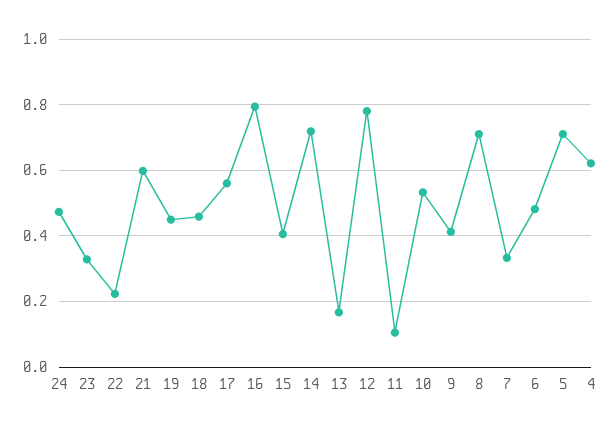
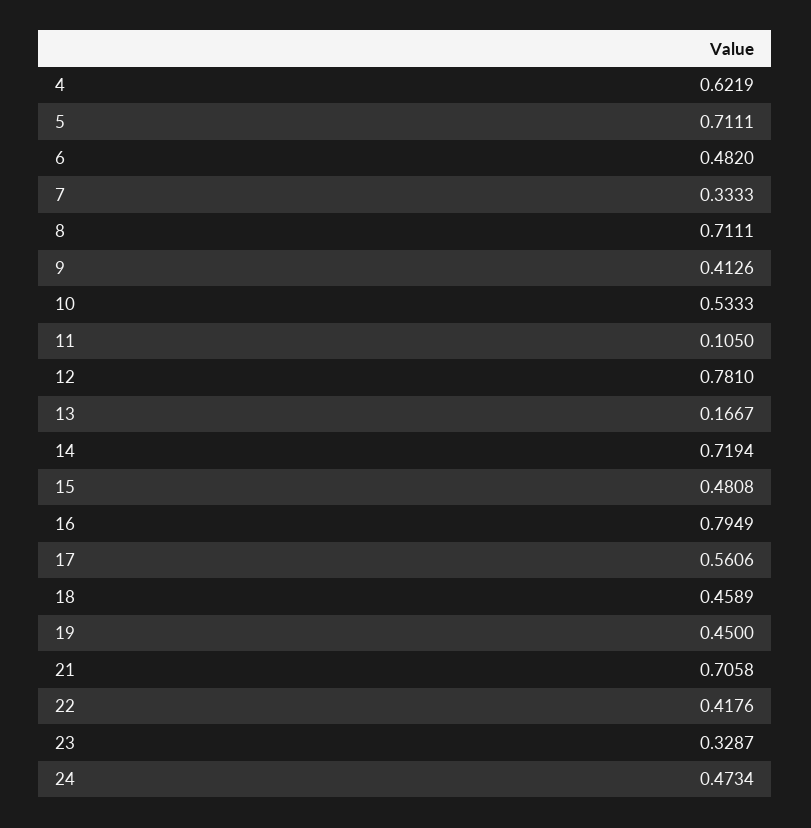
  {
    "24": 0.4734,
    "23": 0.3287,
-   "22": 0.22,
+   "22": 0.4176,
-   "21": 0.6,
+   "21": 0.7058,
    "19": 0.45,
    "18": 0.4589,
    "17": 0.5606,
    "16": 0.7949,
-   "15": 0.4,
+   "15": 0.4808,
    "14": 0.7194,
    "13": 0.1667,
    "12": 0.781,
    "11": 0.105,
    "10": 0.5333,
    "9": 0.4126,
    "8": 0.7111,
    "7": 0.3333,
    "6": 0.482,
    "5": 0.7111,
    "4": 0.6219
  }

